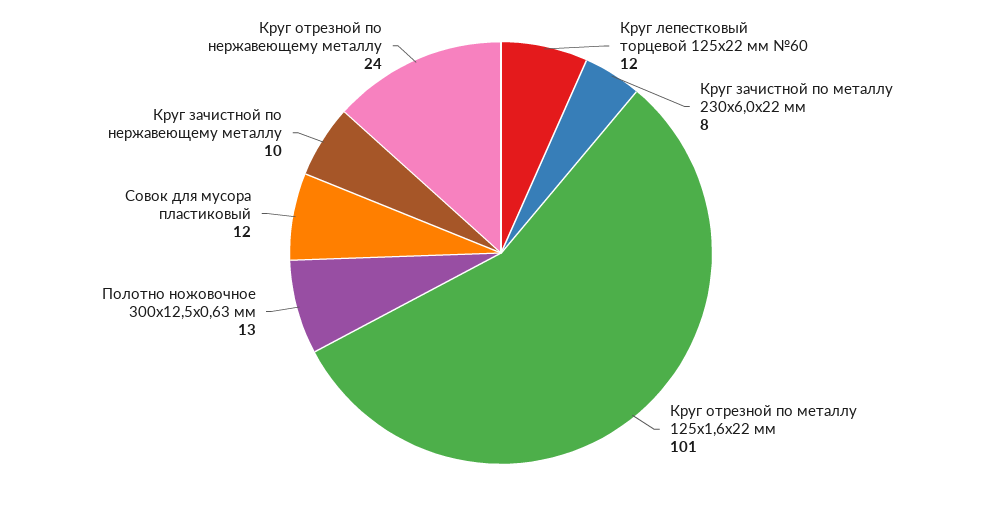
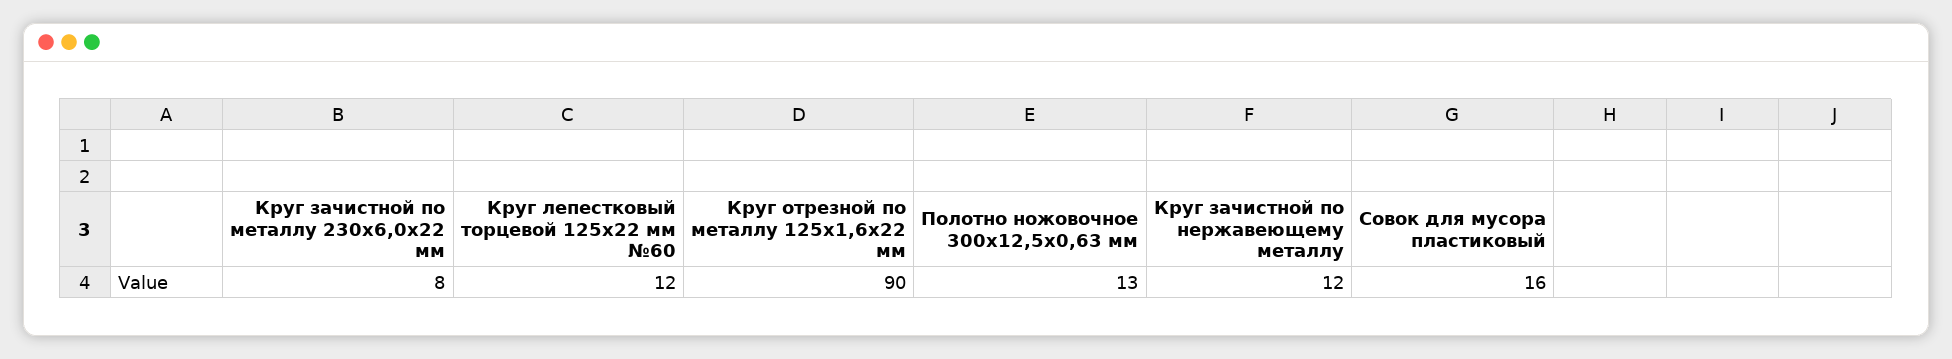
  {
    "Круг лепестковый торцевой 125х22 мм №60": 12,
    "Круг зачистной по металлу 230х6,0х22 мм": 8,
-   "Круг отрезной по металлу 125х1,6х22 мм": 101,
+   "Круг отрезной по металлу 125х1,6х22 мм": 90,
    "Полотно ножовочное 300х12,5х0,63 мм": 13,
-   "Совок для мусора пластиковый": 12,
+   "Совок для мусора пластиковый": 16,
-   "Круг зачистной по нержавеющему металлу": 10,
+   "Круг зачистной по нержавеющему металлу": 12
-   "Круг отрезной по нержавеющему металлу": 24
  }

